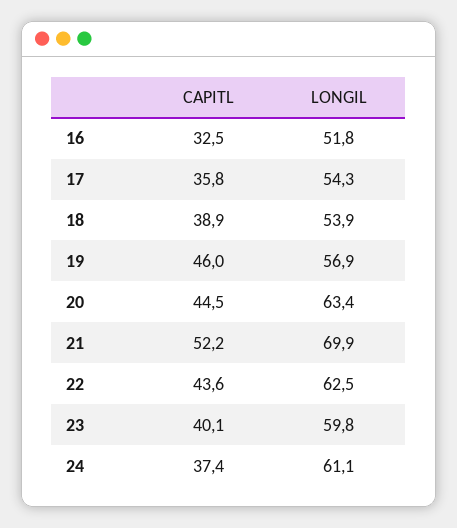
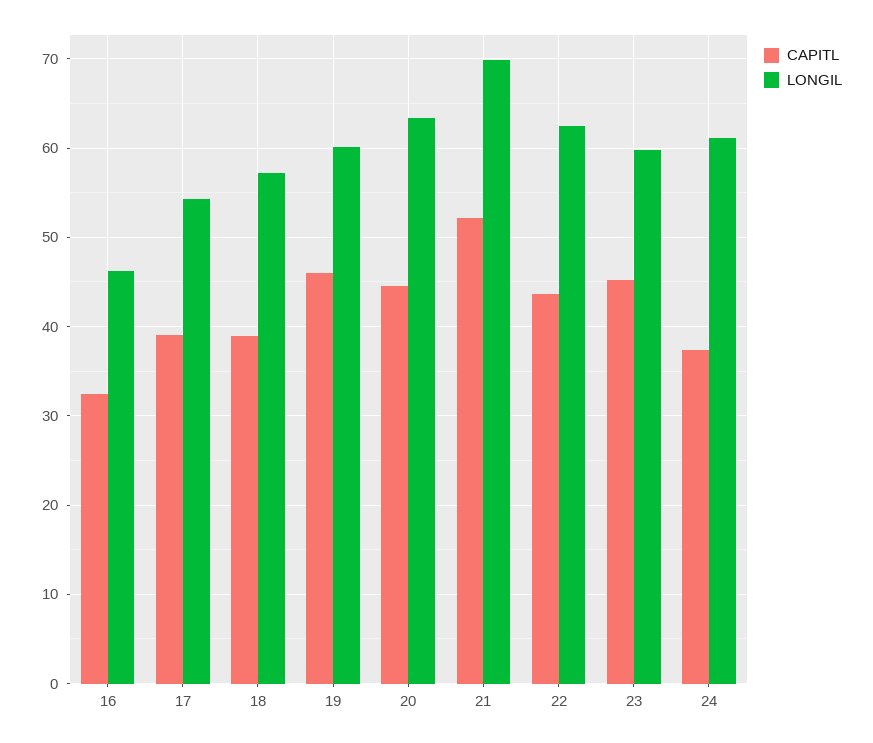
  {
    "CAPITL": {
      "16": 32.5,
-     "17": 35.8,
+     "17": 39,
      "18": 38.9,
      "19": 46,
      "20": 44.5,
      "21": 52.2,
      "22": 43.6,
-     "23": 40.1,
+     "23": 45,
      "24": 37.4
    },
    "LONGIL": {
-     "16": 51.8,
+     "16": 46,
      "17": 54.3,
-     "18": 53.9,
+     "18": 57,
-     "19": 56.9,
+     "19": 60,
      "20": 63.4,
      "21": 69.9,
      "22": 62.5,
      "23": 59.8,
      "24": 61.1
    }
  }

